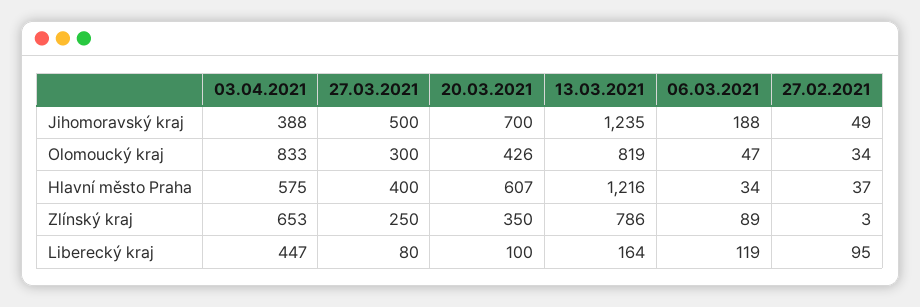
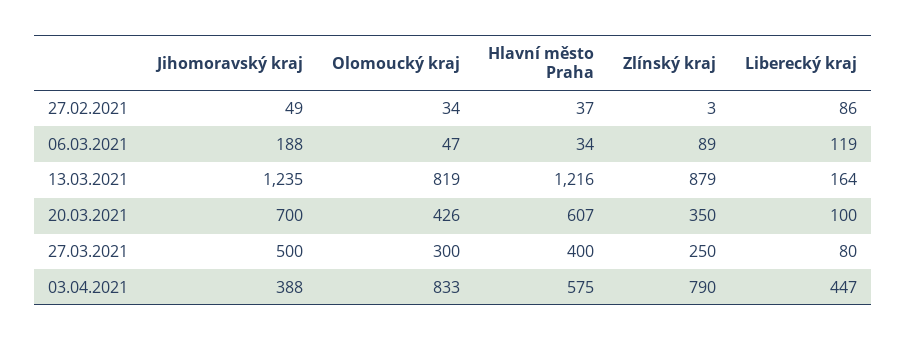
  {
    "03.04.2021": {
      "Jihomoravský kraj": 388,
      "Olomoucký kraj": 833,
      "Hlavní město Praha": 575,
-     "Zlínský kraj": 653,
+     "Zlínský kraj": 790,
      "Liberecký kraj": 447
    },
    "27.03.2021": {
      "Jihomoravský kraj": 500,
      "Olomoucký kraj": 300,
      "Hlavní město Praha": 400,
      "Zlínský kraj": 250,
      "Liberecký kraj": 80
    },
    "20.03.2021": {
      "Jihomoravský kraj": 700,
      "Olomoucký kraj": 426,
      "Hlavní město Praha": 607,
      "Zlínský kraj": 350,
      "Liberecký kraj": 100
    },
    "13.03.2021": {
      "Jihomoravský kraj": 1235,
      "Olomoucký kraj": 819,
      "Hlavní město Praha": 1216,
-     "Zlínský kraj": 786,
+     "Zlínský kraj": 879,
      "Liberecký kraj": 164
    },
    "06.03.2021": {
      "Jihomoravský kraj": 188,
      "Olomoucký kraj": 47,
      "Hlavní město Praha": 34,
      "Zlínský kraj": 89,
      "Liberecký kraj": 119
    },
    "27.02.2021": {
      "Jihomoravský kraj": 49,
      "Olomoucký kraj": 34,
      "Hlavní město Praha": 37,
      "Zlínský kraj": 3,
-     "Liberecký kraj": 95
+     "Liberecký kraj": 86
    }
  }

